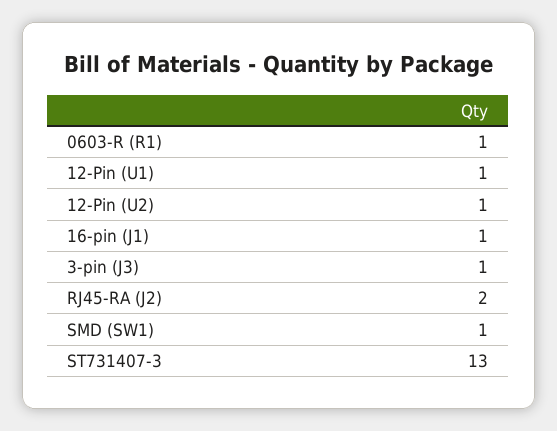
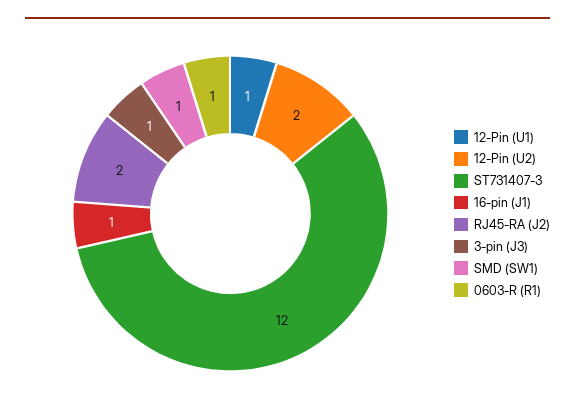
  {
    "0603-R (R1)": 1,
    "12-Pin (U1)": 1,
-   "12-Pin (U2)": 1,
+   "12-Pin (U2)": 2,
    "16-pin (J1)": 1,
    "3-pin (J3)": 1,
    "RJ45-RA (J2)": 2,
    "SMD (SW1)": 1,
-   "ST731407-3": 13
+   "ST731407-3": 12
  }

